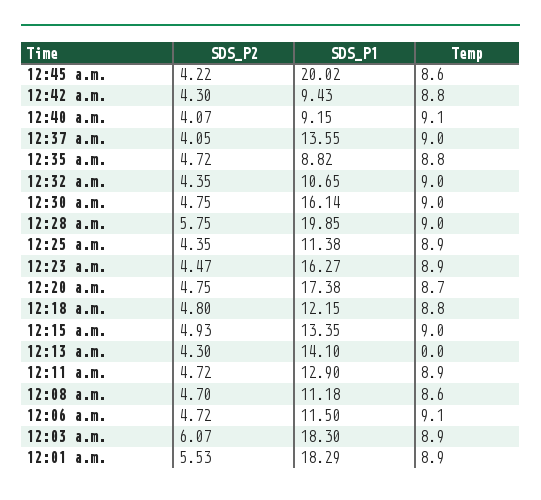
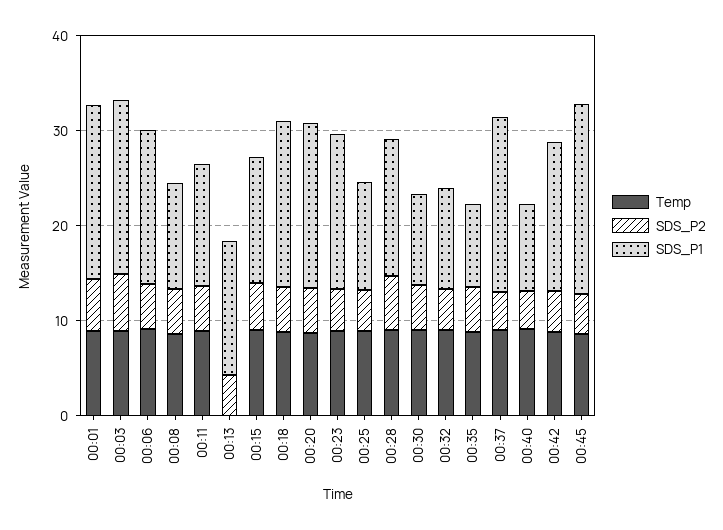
  {
    "SDS_P2": {
      "12:45 a.m.": 4.22,
      "12:42 a.m.": 4.3,
      "12:40 a.m.": 4.07,
      "12:37 a.m.": 4.05,
      "12:35 a.m.": 4.72,
      "12:32 a.m.": 4.35,
      "12:30 a.m.": 4.75,
      "12:28 a.m.": 5.75,
      "12:25 a.m.": 4.35,
      "12:23 a.m.": 4.47,
      "12:20 a.m.": 4.75,
      "12:18 a.m.": 4.8,
      "12:15 a.m.": 4.93,
      "12:13 a.m.": 4.3,
      "12:11 a.m.": 4.72,
      "12:08 a.m.": 4.7,
      "12:06 a.m.": 4.72,
      "12:03 a.m.": 6.07,
      "12:01 a.m.": 5.53
    },
    "SDS_P1": {
      "12:45 a.m.": 20.02,
-     "12:42 a.m.": 9.43,
+     "12:42 a.m.": 16,
      "12:40 a.m.": 9.15,
-     "12:37 a.m.": 13.55,
+     "12:37 a.m.": 18,
      "12:35 a.m.": 8.82,
      "12:32 a.m.": 10.65,
-     "12:30 a.m.": 16.14,
+     "12:30 a.m.": 10,
-     "12:28 a.m.": 19.85,
+     "12:28 a.m.": 14,
      "12:25 a.m.": 11.38,
      "12:23 a.m.": 16.27,
      "12:20 a.m.": 17.38,
-     "12:18 a.m.": 12.15,
+     "12:18 a.m.": 18,
      "12:15 a.m.": 13.35,
      "12:13 a.m.": 14.1,
      "12:11 a.m.": 12.9,
      "12:08 a.m.": 11.18,
-     "12:06 a.m.": 11.5,
+     "12:06 a.m.": 16,
      "12:03 a.m.": 18.3,
      "12:01 a.m.": 18.29
    },
    "Temp": {
      "12:45 a.m.": 8.6,
      "12:42 a.m.": 8.8,
      "12:40 a.m.": 9.1,
      "12:37 a.m.": 9,
      "12:35 a.m.": 8.8,
      "12:32 a.m.": 9,
      "12:30 a.m.": 9,
      "12:28 a.m.": 9,
      "12:25 a.m.": 8.9,
      "12:23 a.m.": 8.9,
      "12:20 a.m.": 8.7,
      "12:18 a.m.": 8.8,
      "12:15 a.m.": 9,
      "12:13 a.m.": 0,
      "12:11 a.m.": 8.9,
      "12:08 a.m.": 8.6,
      "12:06 a.m.": 9.1,
      "12:03 a.m.": 8.9,
      "12:01 a.m.": 8.9
    }
  }

